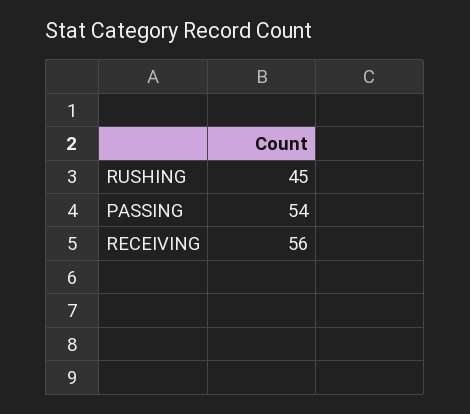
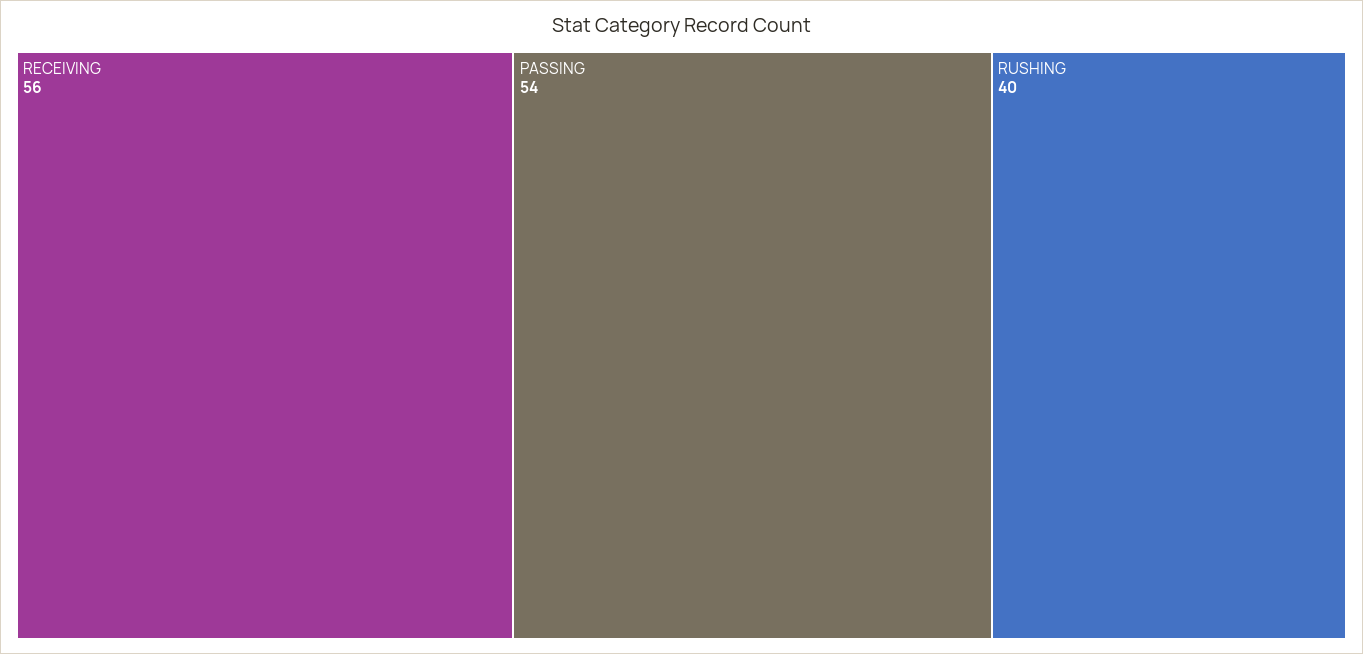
  {
-   "RUSHING": 45,
+   "RUSHING": 40,
    "PASSING": 54,
    "RECEIVING": 56
  }

